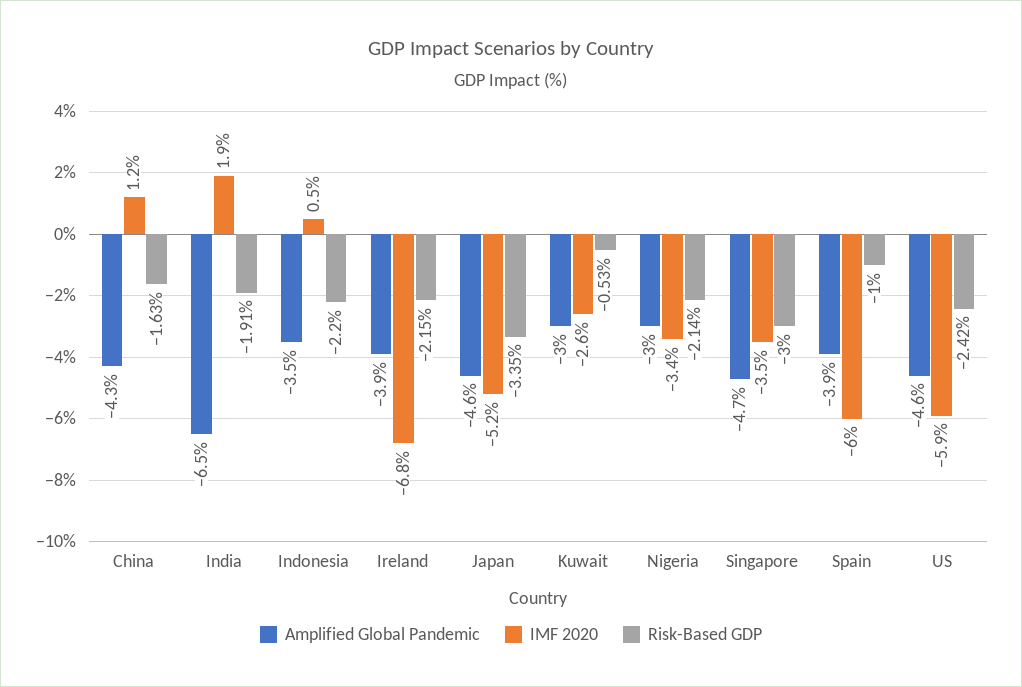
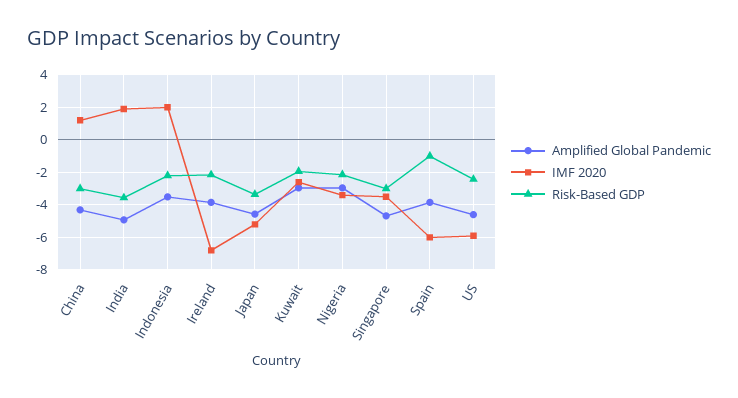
  {
    "Amplified Global Pandemic": {
      "China": -4.3,
-     "India": -6.5,
+     "India": -5,
      "Indonesia": -3.5,
      "Ireland": -3.9,
      "Japan": -4.6,
      "Kuwait": -3,
      "Nigeria": -3,
      "Singapore": -4.7,
      "Spain": -3.9,
      "US": -4.6
    },
    "IMF 2020": {
      "China": 1.2,
      "India": 1.9,
-     "Indonesia": 0.5,
+     "Indonesia": 2,
      "Ireland": -6.8,
      "Japan": -5.2,
      "Kuwait": -2.6,
      "Nigeria": -3.4,
      "Singapore": -3.5,
      "Spain": -6,
      "US": -5.9
    },
    "Risk-Based GDP": {
-     "China": -1.63,
+     "China": -3,
-     "India": -1.91,
+     "India": -3.5,
      "Indonesia": -2.2,
      "Ireland": -2.15,
      "Japan": -3.35,
-     "Kuwait": -0.53,
+     "Kuwait": -2,
      "Nigeria": -2.14,
      "Singapore": -3,
      "Spain": -1,
      "US": -2.42
    }
  }

